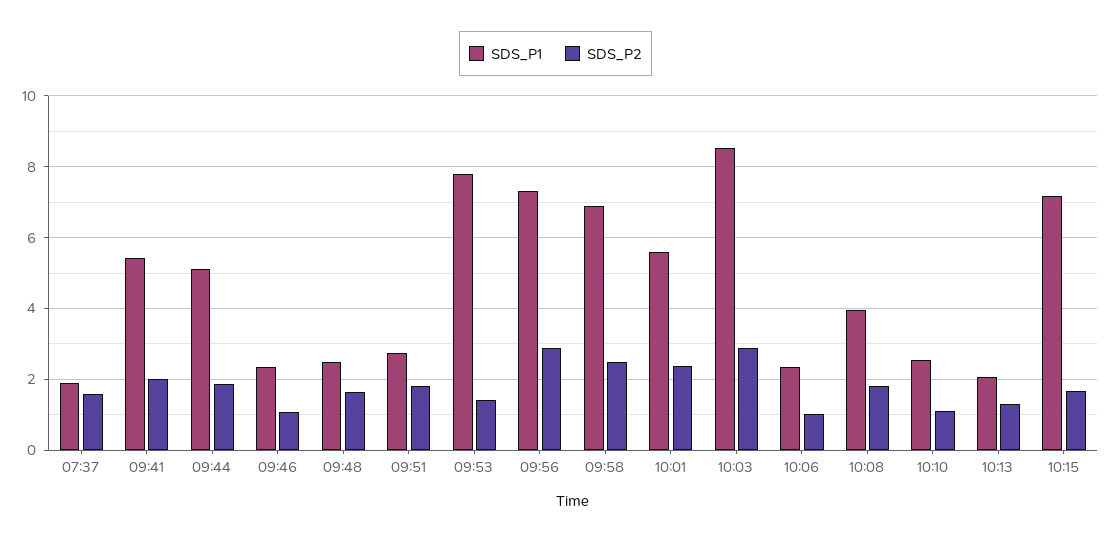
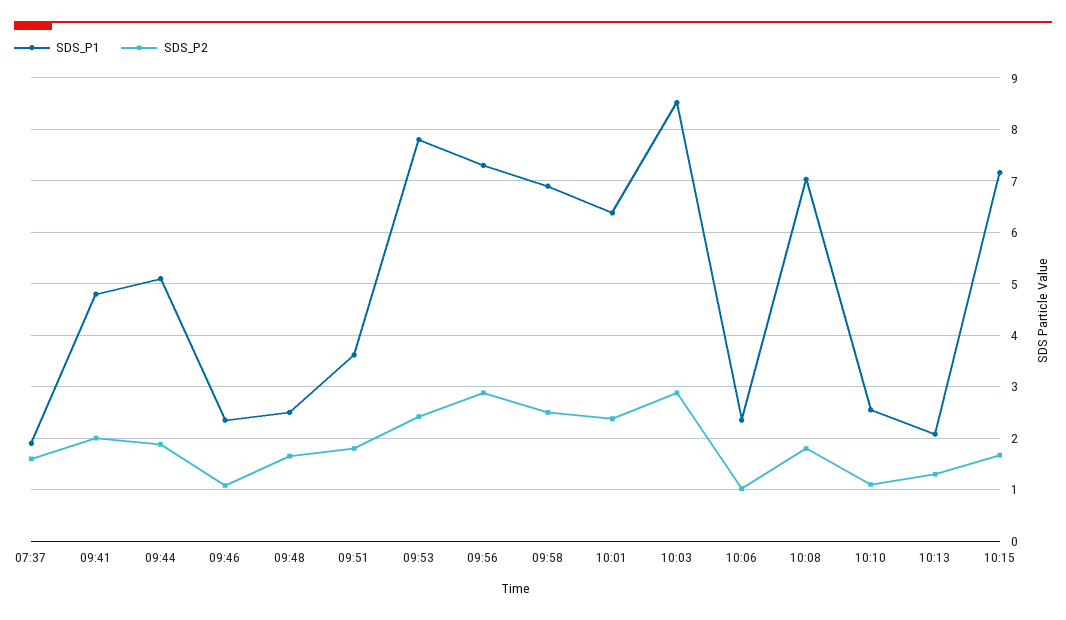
  {
    "SDS_P1": {
      "07:37": 2,
-     "09:41": 5.4,
+     "09:41": 4.8,
      "09:44": 5.2,
      "09:46": 2.4,
      "09:48": 2.6,
-     "09:51": 2.8,
+     "09:51": 3.6,
      "09:53": 7.8,
      "09:56": 7.4,
      "09:58": 7,
-     "10:01": 5.6,
+     "10:01": 6.4,
      "10:03": 8.6,
      "10:06": 2.4,
-     "10:08": 4,
+     "10:08": 7,
      "10:10": 2.6,
      "10:13": 2,
      "10:15": 7.2
    },
    "SDS_P2": {
      "07:37": 1.6,
      "09:41": 2,
      "09:44": 1.8,
      "09:46": 1,
      "09:48": 1.6,
      "09:51": 1.8,
-     "09:53": 1.4,
+     "09:53": 2.4,
      "09:56": 2.8,
      "09:58": 2.6,
      "10:01": 2.4,
      "10:03": 2.8,
      "10:06": 1,
      "10:08": 1.8,
      "10:10": 1.2,
      "10:13": 1.4,
      "10:15": 1.6
    }
  }

